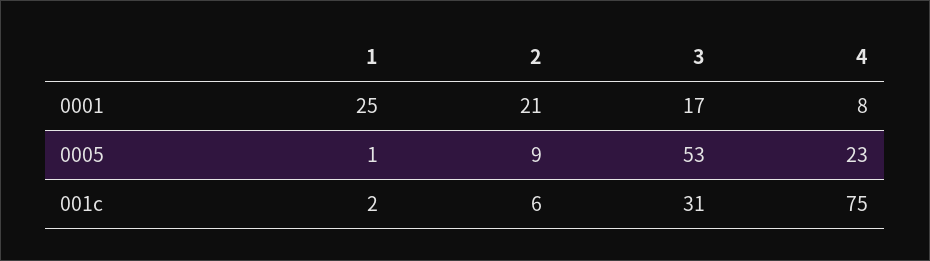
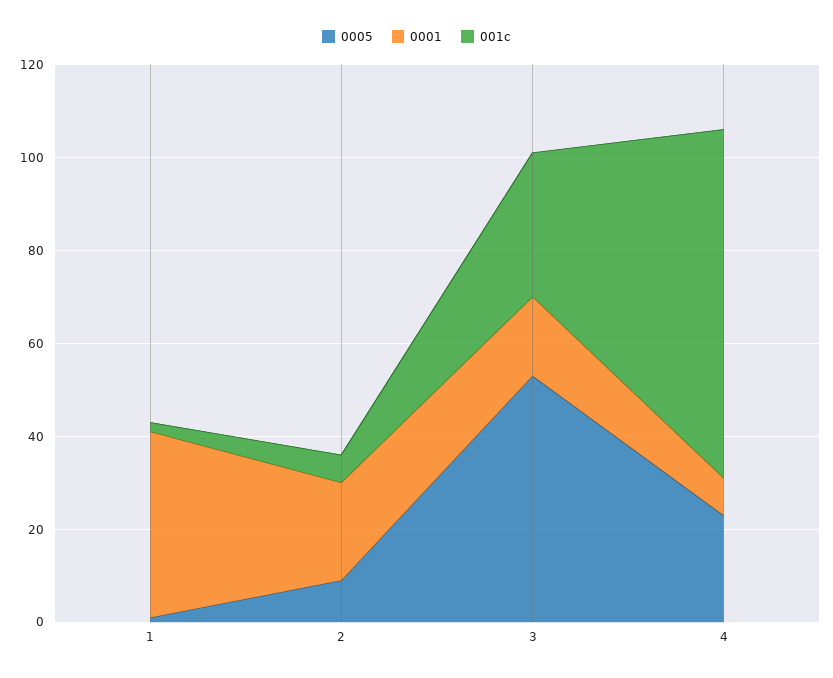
  {
    "0001": {
-     "1": 25,
+     "1": 40,
      "2": 21,
      "3": 17,
      "4": 8
    },
    "0005": {
      "1": 1,
      "2": 9,
      "3": 53,
      "4": 23
    },
    "001c": {
      "1": 2,
      "2": 6,
      "3": 31,
      "4": 75
    }
  }

